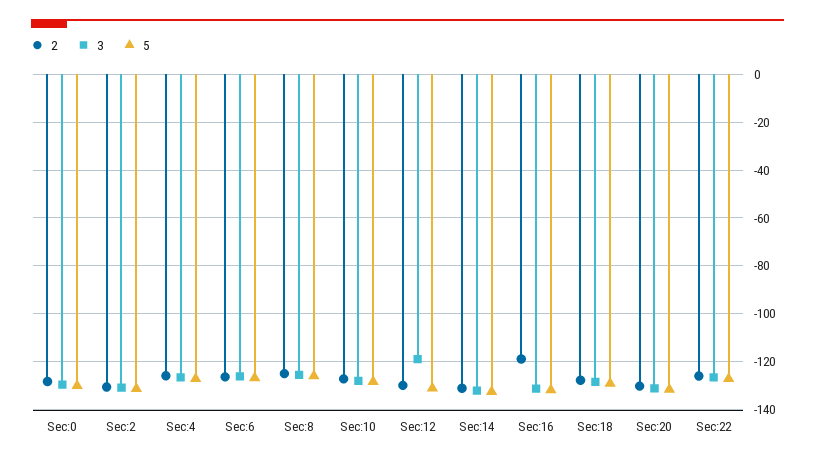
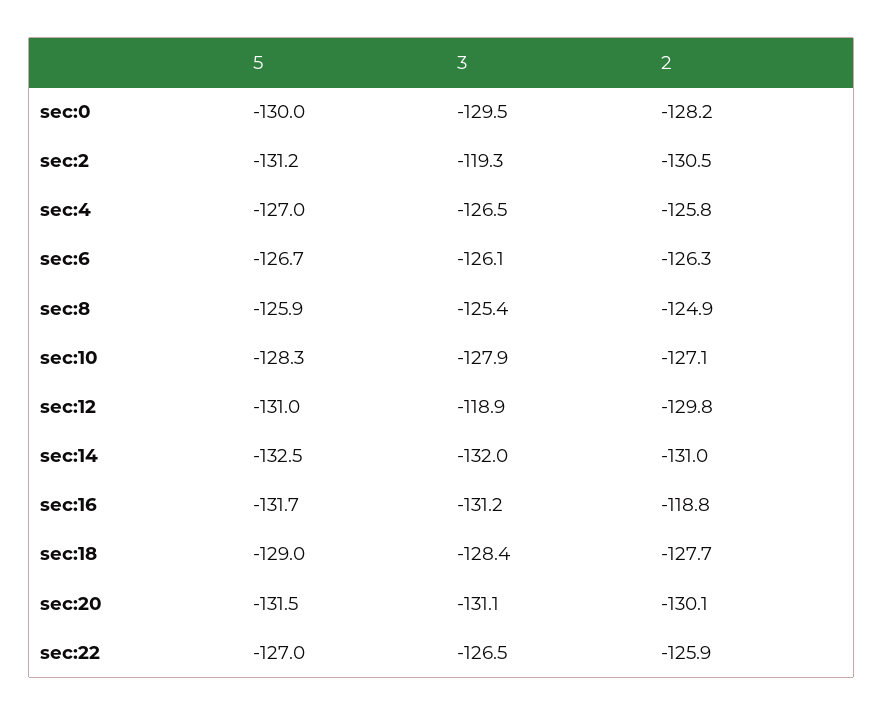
  {
    "2": {
      "Sec:0": -128.2,
      "Sec:2": -130.5,
      "Sec:4": -125.8,
      "Sec:6": -126.3,
      "Sec:8": -124.9,
      "Sec:10": -127.1,
      "Sec:12": -129.8,
      "Sec:14": -131,
      "Sec:16": -118.8,
      "Sec:18": -127.7,
      "Sec:20": -130.1,
      "Sec:22": -125.9
    },
    "3": {
      "Sec:0": -129.5,
-     "Sec:2": -130,
+     "Sec:2": -119.3,
      "Sec:4": -126.5,
      "Sec:6": -126.1,
      "Sec:8": -125.4,
      "Sec:10": -127.9,
      "Sec:12": -118.9,
      "Sec:14": -132,
      "Sec:16": -131.2,
      "Sec:18": -128.4,
      "Sec:20": -131.1,
      "Sec:22": -126.5
    },
    "5": {
      "Sec:0": -130,
      "Sec:2": -131.2,
      "Sec:4": -127,
      "Sec:6": -126.7,
      "Sec:8": -125.9,
      "Sec:10": -128.3,
      "Sec:12": -131,
      "Sec:14": -132.5,
      "Sec:16": -131.7,
      "Sec:18": -129,
      "Sec:20": -131.5,
      "Sec:22": -127
    }
  }

